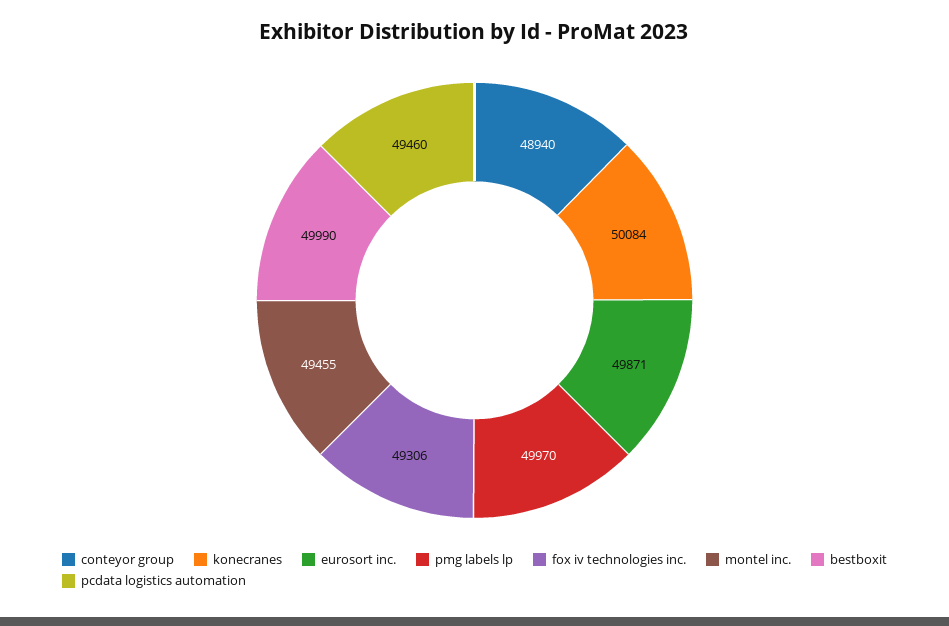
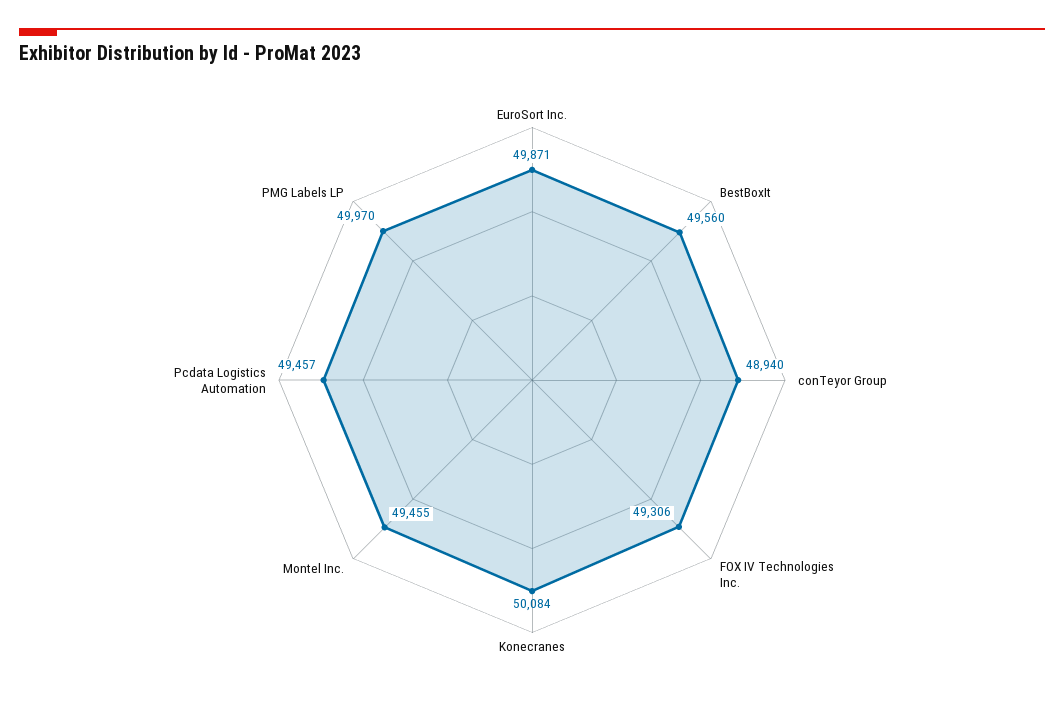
  {
    "conteyor group": 48940,
    "konecranes": 50084,
    "eurosort inc.": 49871,
    "pmg labels lp": 49970,
    "fox iv technologies inc.": 49306,
    "montel inc.": 49455,
-   "bestboxit": 49990,
+   "bestboxit": 49560,
-   "pcdata logistics automation": 49460
+   "pcdata logistics automation": 49457
  }

